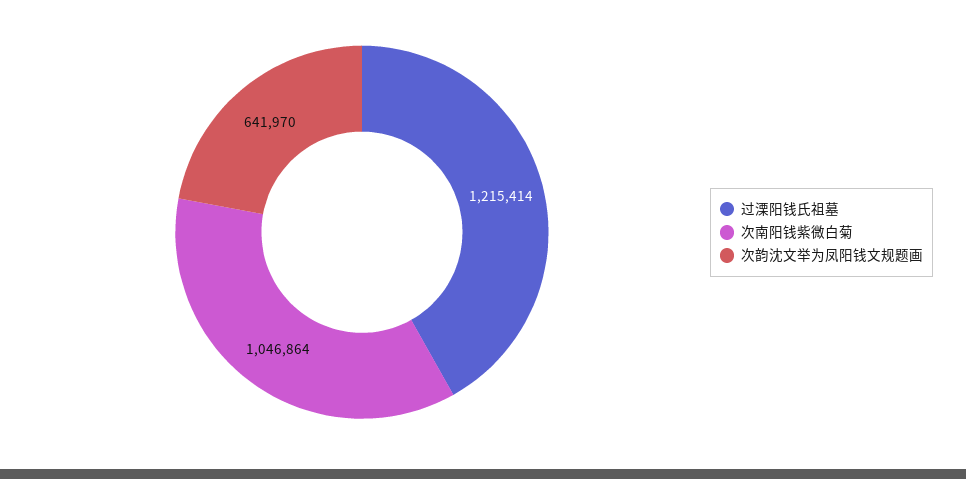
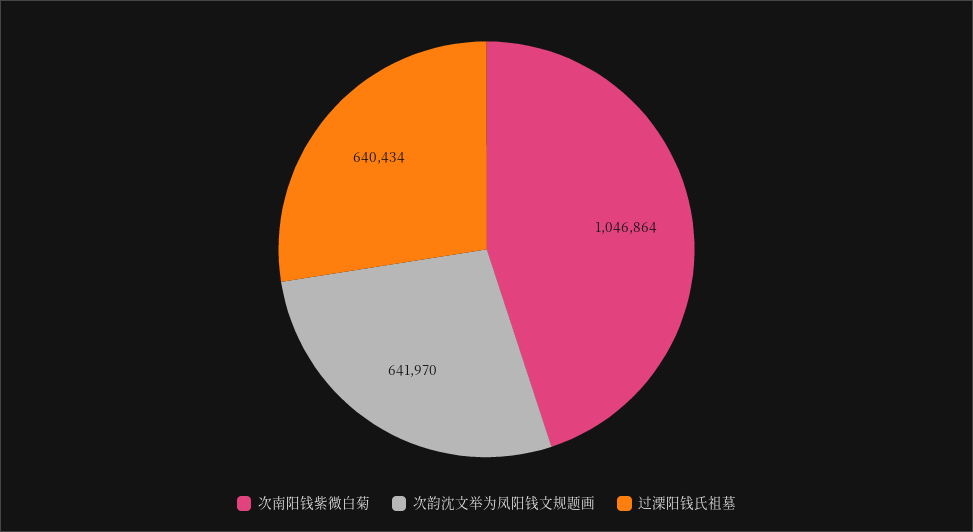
  {
-   "过溧阳钱氏祖墓": 1215414,
+   "过溧阳钱氏祖墓": 640434,
    "次南阳钱紫微白菊": 1046864,
    "次韵沈文举为凤阳钱文规题画": 641970
  }

